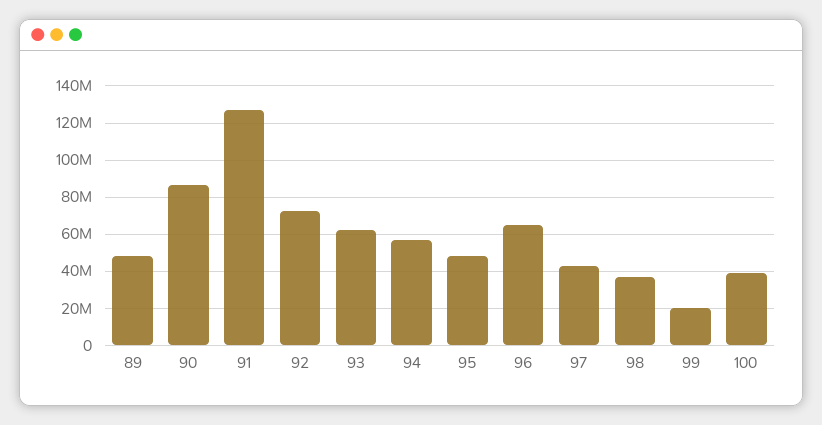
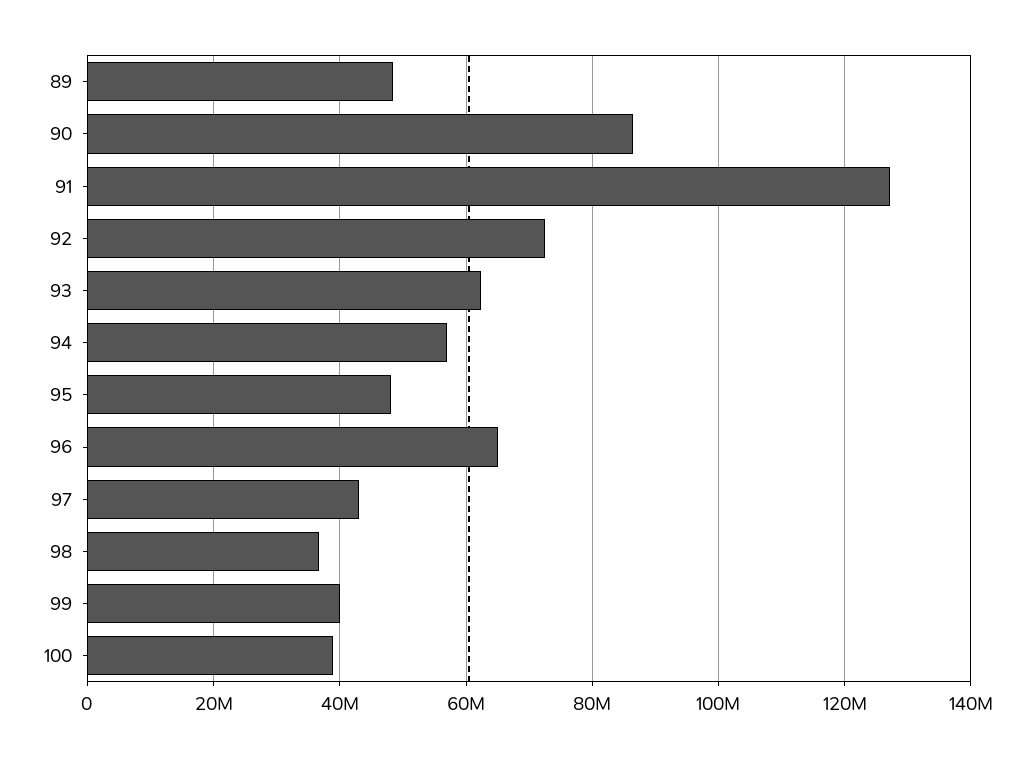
  {
    "89": 48000000,
    "90": 86000000,
    "91": 128000000,
    "92": 72000000,
    "93": 62000000,
    "94": 56000000,
    "95": 48000000,
    "96": 66000000,
    "97": 44000000,
    "98": 36000000,
-   "99": 20000000,
+   "99": 40000000,
    "100": 38000000
  }

